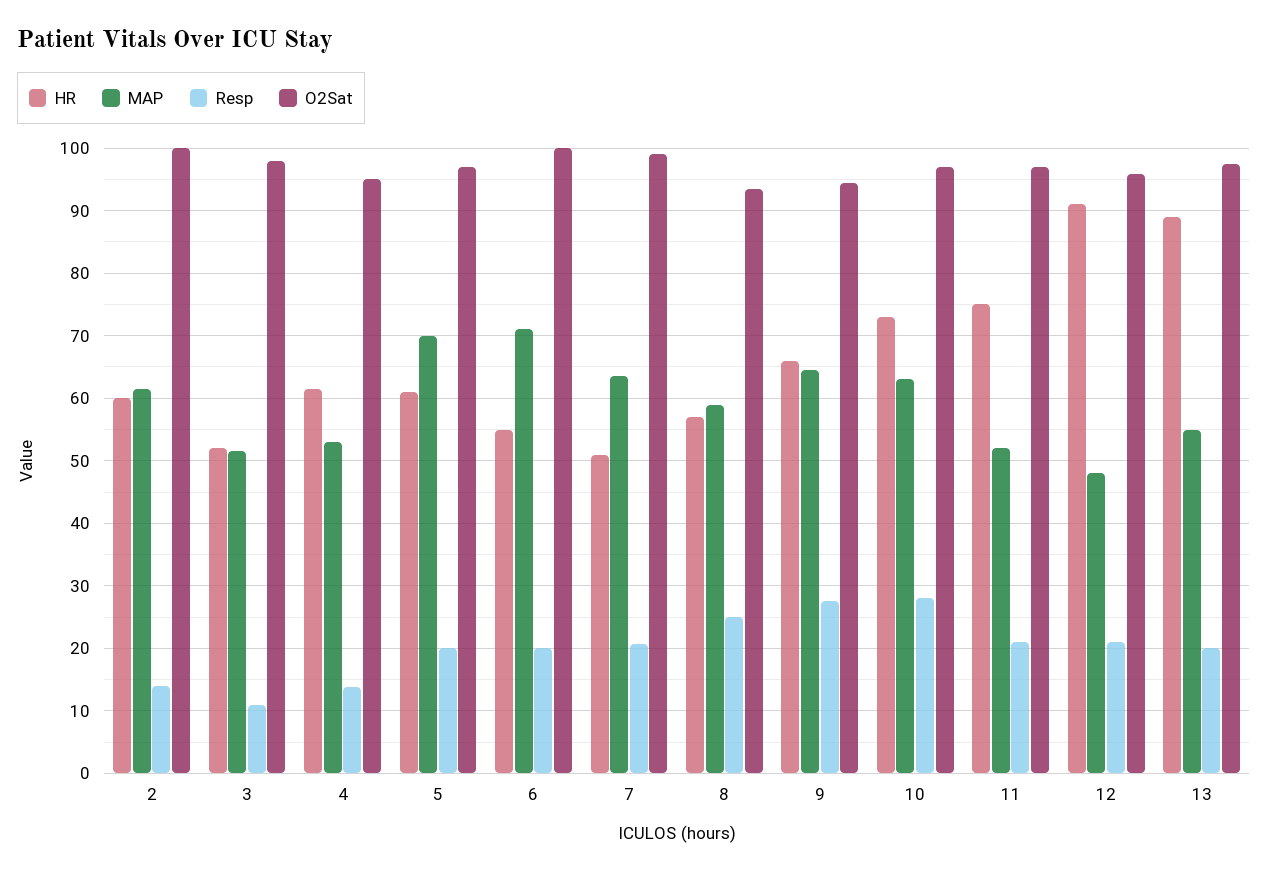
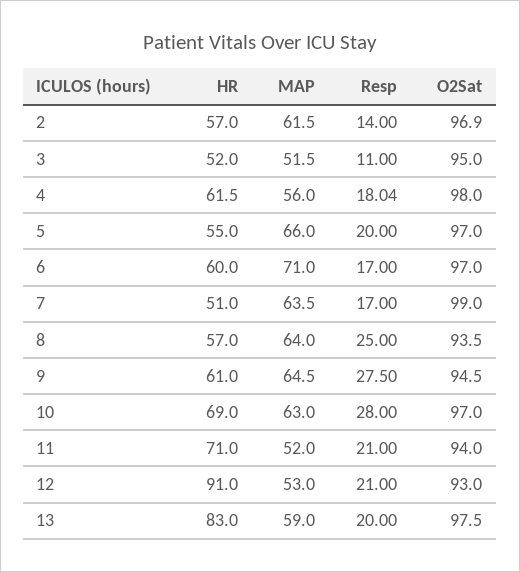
  {
    "HR": {
-     "2": 60,
+     "2": 57,
      "3": 52,
      "4": 61.5,
-     "5": 61,
+     "5": 55,
-     "6": 55,
+     "6": 60,
      "7": 51,
      "8": 57,
-     "9": 66,
+     "9": 61,
-     "10": 73,
+     "10": 69,
-     "11": 75,
+     "11": 71,
      "12": 91,
-     "13": 89
+     "13": 83
    },
    "MAP": {
      "2": 61.5,
      "3": 51.5,
-     "4": 53,
+     "4": 56,
-     "5": 70,
+     "5": 66,
      "6": 71,
      "7": 63.5,
-     "8": 59,
+     "8": 64,
      "9": 64.5,
      "10": 63,
      "11": 52,
-     "12": 48,
+     "12": 53,
-     "13": 55
+     "13": 59
    },
    "Resp": {
      "2": 14,
      "3": 11,
-     "4": 14,
+     "4": 18.04,
      "5": 20,
-     "6": 20,
+     "6": 17,
-     "7": 21,
+     "7": 17,
      "8": 25,
      "9": 27.5,
      "10": 28,
      "11": 21,
      "12": 21,
      "13": 20
    },
    "O2Sat": {
-     "2": 100,
+     "2": 96.9,
-     "3": 98,
+     "3": 95,
-     "4": 95,
+     "4": 98,
      "5": 97,
-     "6": 100,
+     "6": 97,
      "7": 99,
      "8": 93.5,
      "9": 94.5,
      "10": 97,
-     "11": 97,
+     "11": 94,
-     "12": 96,
+     "12": 93,
      "13": 97.5
    }
  }

